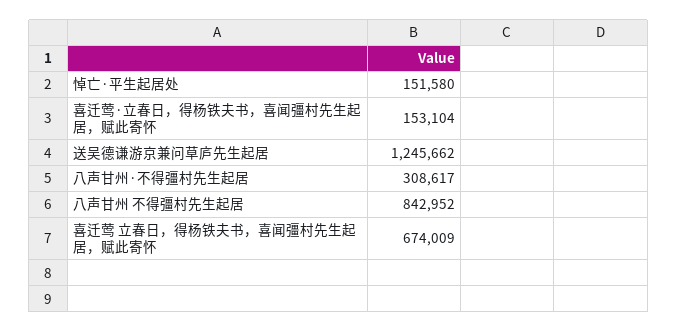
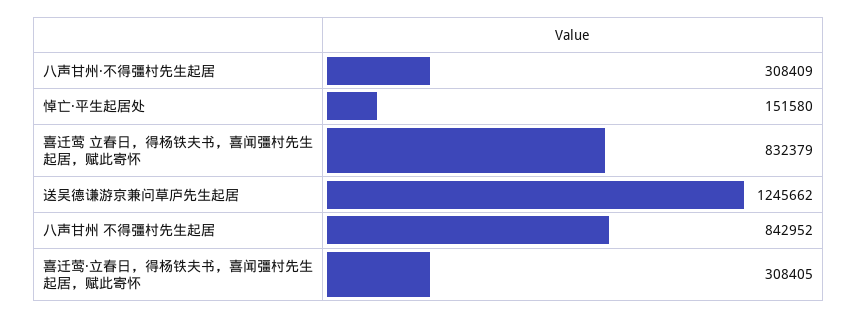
  {
    "悼亡·平生起居处": 151580,
-   "喜迁莺·立春日，得杨铁夫书，喜闻彊村先生起居，赋此寄怀": 153104,
+   "喜迁莺·立春日，得杨铁夫书，喜闻彊村先生起居，赋此寄怀": 308405,
    "送吴德谦游京兼问草庐先生起居": 1245662,
-   "八声甘州·不得彊村先生起居": 308617,
+   "八声甘州·不得彊村先生起居": 308409,
    "八声甘州 不得彊村先生起居": 842952,
-   "喜迁莺 立春日，得杨铁夫书，喜闻彊村先生起居，赋此寄怀": 674009
+   "喜迁莺 立春日，得杨铁夫书，喜闻彊村先生起居，赋此寄怀": 832379
  }

